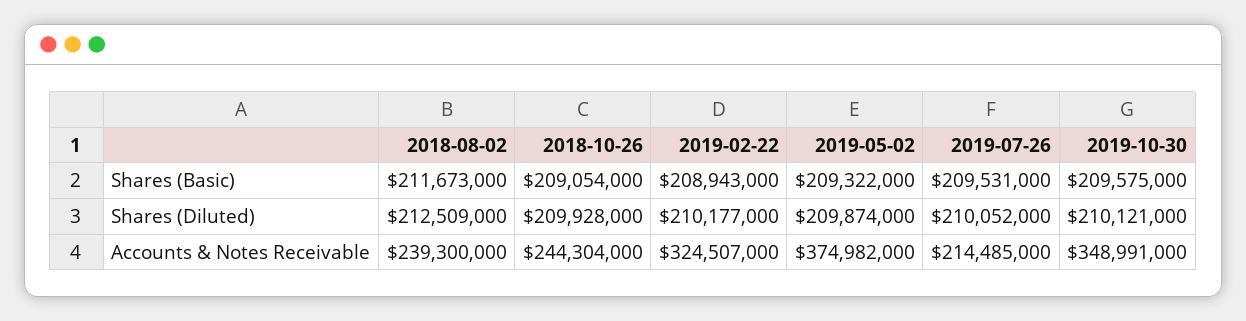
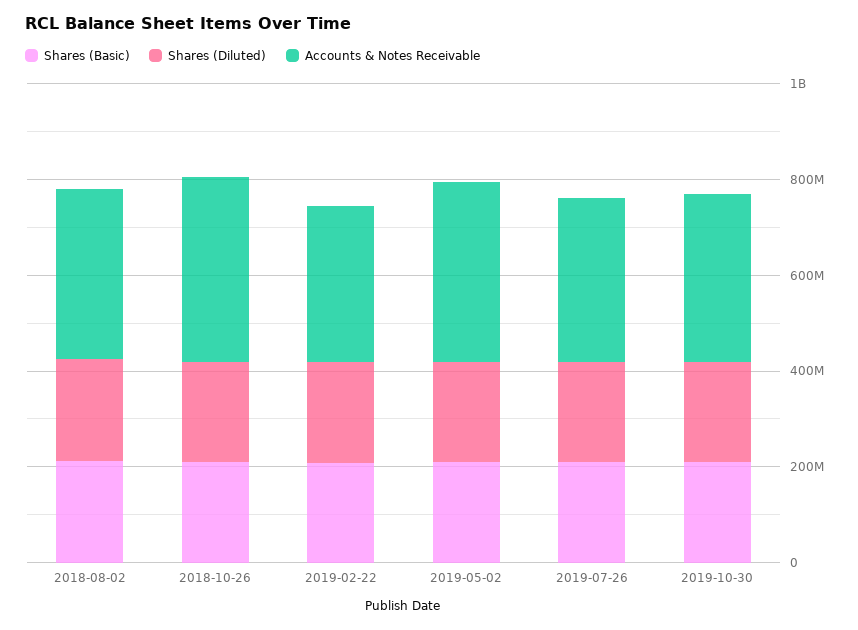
  {
    "Shares (Basic)": {
      "2018-08-02": 211673000,
      "2018-10-26": 209054000,
      "2019-02-22": 208943000,
      "2019-05-02": 209322000,
      "2019-07-26": 209531000,
      "2019-10-30": 209575000
    },
    "Shares (Diluted)": {
      "2018-08-02": 212509000,
      "2018-10-26": 209928000,
      "2019-02-22": 210177000,
      "2019-05-02": 209874000,
      "2019-07-26": 210052000,
      "2019-10-30": 210121000
    },
    "Accounts & Notes Receivable": {
-     "2018-08-02": 239300000,
+     "2018-08-02": 350000000,
-     "2018-10-26": 244304000,
+     "2018-10-26": 400000000,
      "2019-02-22": 324507000,
      "2019-05-02": 374982000,
-     "2019-07-26": 214485000,
+     "2019-07-26": 350000000,
      "2019-10-30": 348991000
    }
  }

